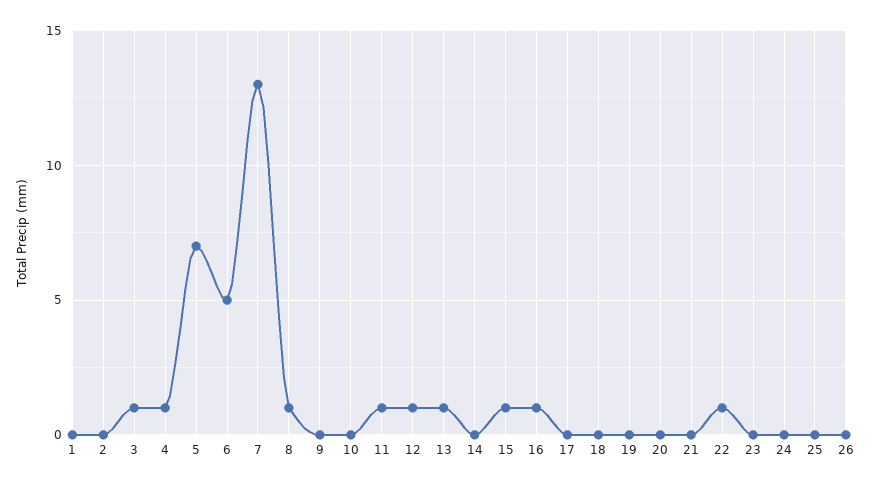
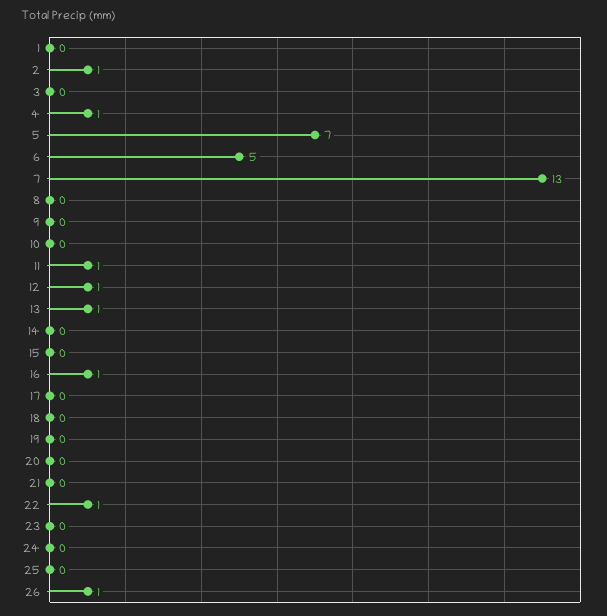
  {
    "1": 0,
-   "2": 0,
+   "2": 1,
-   "3": 1,
+   "3": 0,
    "4": 1,
    "5": 7,
    "6": 5,
    "7": 13,
-   "8": 1,
+   "8": 0,
    "9": 0,
    "10": 0,
    "11": 1,
    "12": 1,
    "13": 1,
    "14": 0,
-   "15": 1,
+   "15": 0,
    "16": 1,
    "17": 0,
    "18": 0,
    "19": 0,
    "20": 0,
    "21": 0,
    "22": 1,
    "23": 0,
    "24": 0,
    "25": 0,
-   "26": 0
+   "26": 1
  }

